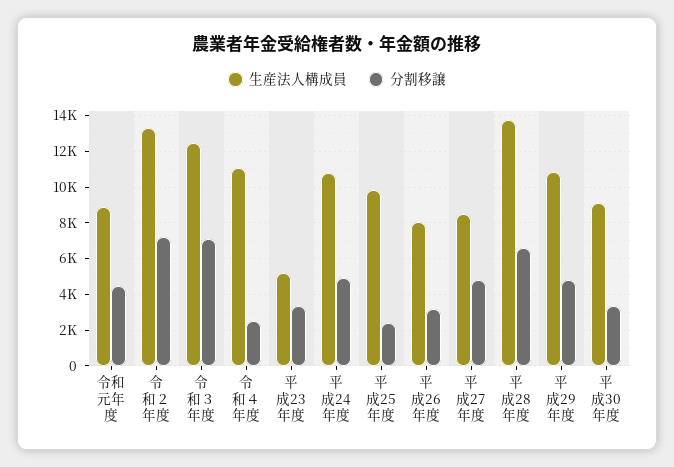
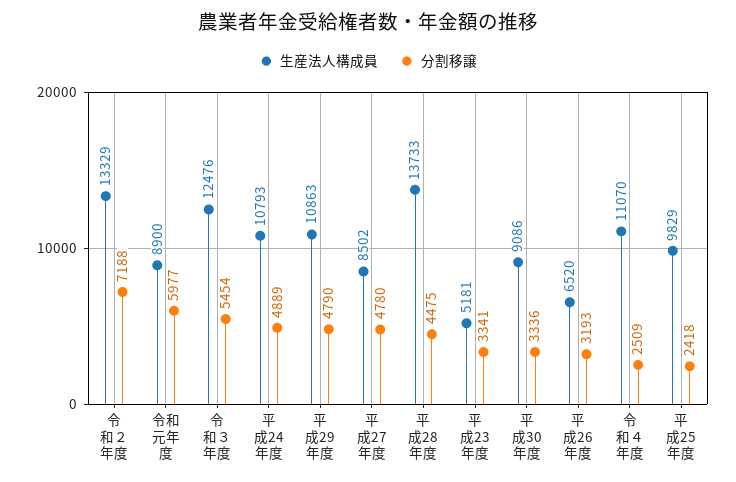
  {
    "生産法人構成員": {
      "令和元年度": 8900,
      "令和２年度": 13329,
      "令和３年度": 12476,
      "令和４年度": 11070,
      "平成23年度": 5181,
      "平成24年度": 10793,
      "平成25年度": 9829,
-     "平成26年度": 8000,
+     "平成26年度": 6520,
      "平成27年度": 8502,
      "平成28年度": 13733,
      "平成29年度": 10863,
      "平成30年度": 9086
    },
    "分割移譲": {
-     "令和元年度": 4500,
+     "令和元年度": 5977,
      "令和２年度": 7188,
-     "令和３年度": 7000,
+     "令和３年度": 5454,
      "令和４年度": 2509,
      "平成23年度": 3341,
      "平成24年度": 4889,
      "平成25年度": 2418,
      "平成26年度": 3193,
      "平成27年度": 4780,
-     "平成28年度": 6500,
+     "平成28年度": 4475,
      "平成29年度": 4790,
      "平成30年度": 3336
    }
  }

